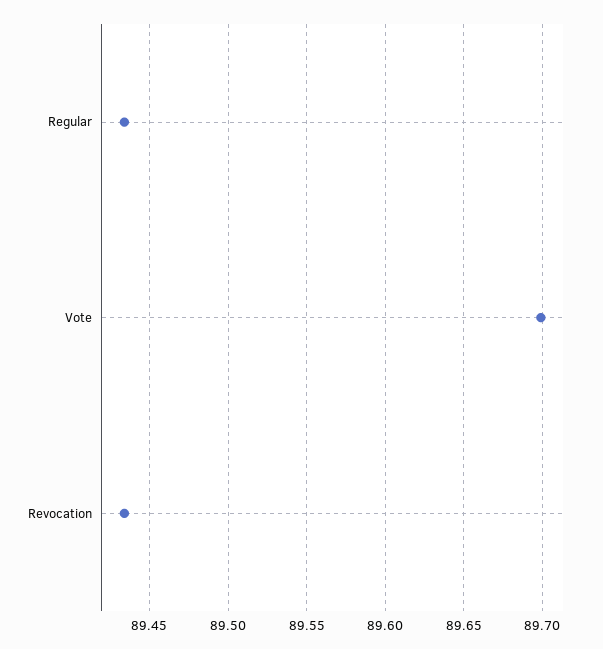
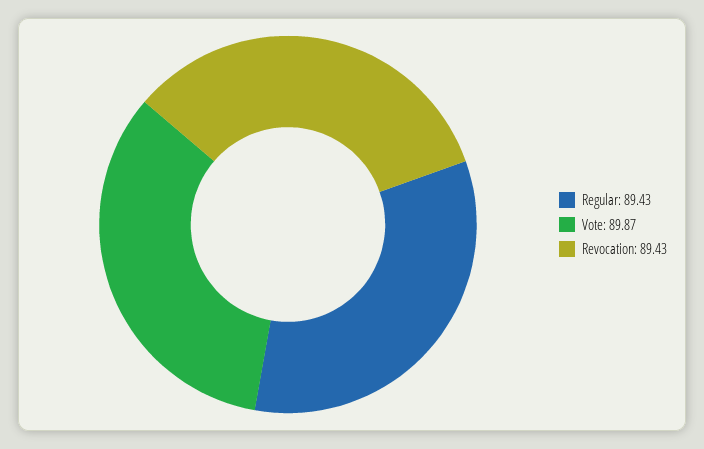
  {
    "Regular": 89.43,
-   "Vote": 89.7,
+   "Vote": 89.87,
    "Revocation": 89.43
  }

